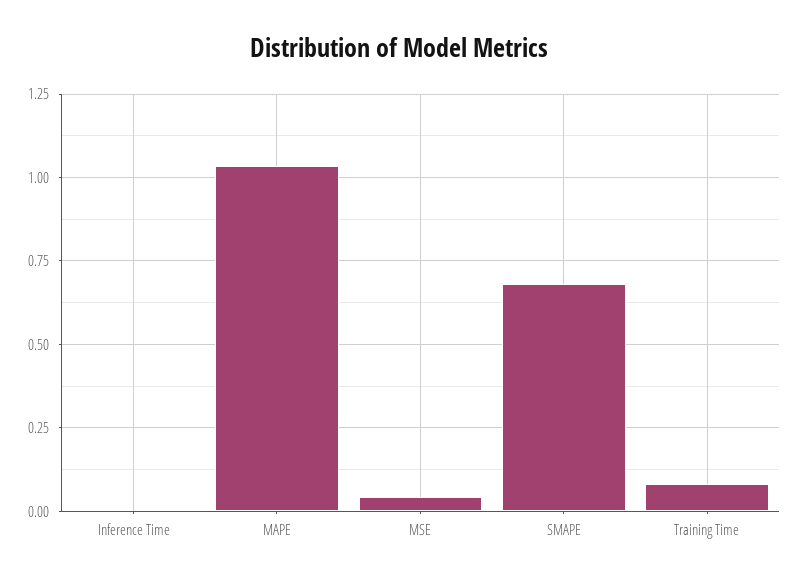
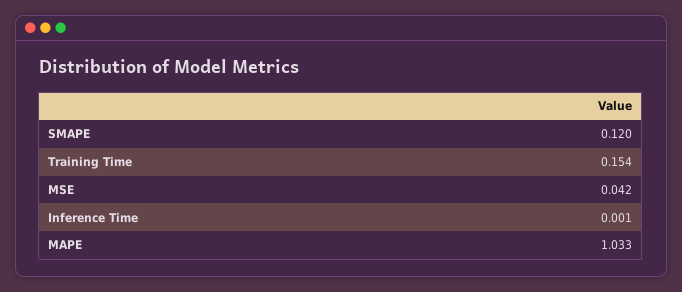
  {
    "Inference Time": 0.001,
    "MAPE": 1.033,
    "MSE": 0.042,
-   "SMAPE": 0.675,
+   "SMAPE": 0.12,
-   "Training Time": 0.075
+   "Training Time": 0.154
  }

